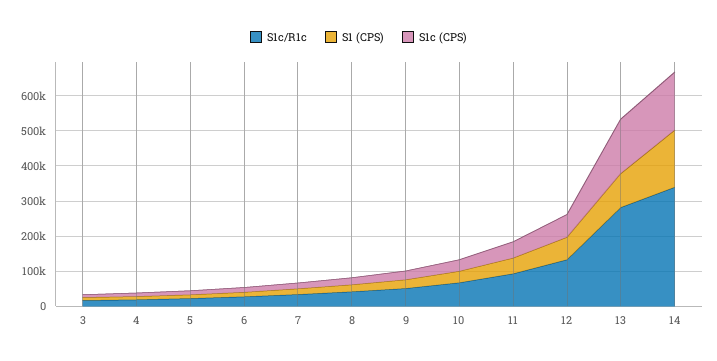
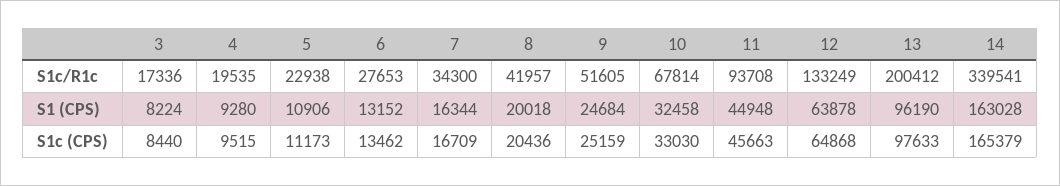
  {
    "S1c/R1c": {
      "3": 17336,
      "4": 19535,
      "5": 22938,
      "6": 27653,
      "7": 34300,
      "8": 41957,
      "9": 51605,
      "10": 67814,
      "11": 93708,
      "12": 133249,
-     "13": 275000,
+     "13": 200412,
      "14": 339541
    },
    "S1 (CPS)": {
      "3": 8224,
      "4": 9280,
      "5": 10906,
      "6": 13152,
      "7": 16344,
      "8": 20018,
      "9": 24684,
      "10": 32458,
      "11": 44948,
      "12": 63878,
      "13": 96190,
      "14": 163028
    },
    "S1c (CPS)": {
      "3": 8440,
      "4": 9515,
      "5": 11173,
      "6": 13462,
      "7": 16709,
      "8": 20436,
      "9": 25159,
      "10": 33030,
      "11": 45663,
      "12": 64868,
-     "13": 150000,
+     "13": 97633,
      "14": 165379
    }
  }

